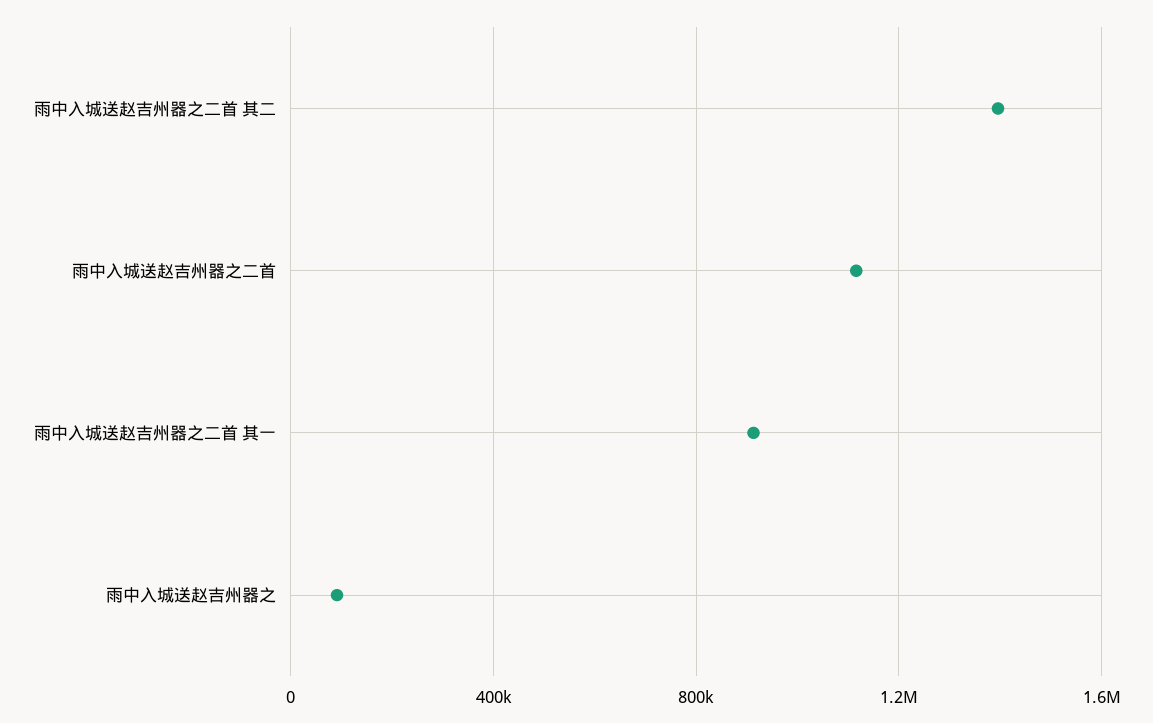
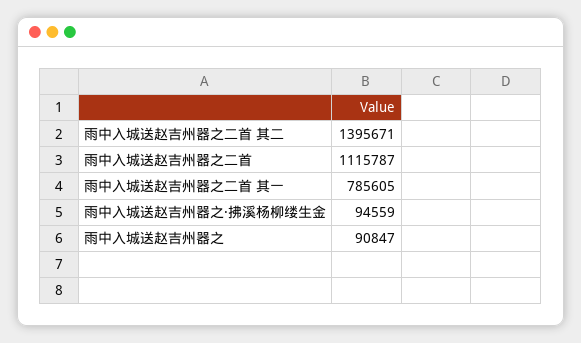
  {
    "雨中入城送赵吉州器之二首 其二": 1395671,
    "雨中入城送赵吉州器之二首": 1115787,
-   "雨中入城送赵吉州器之二首 其一": 900000,
+   "雨中入城送赵吉州器之二首 其一": 785605,
-   "雨中入城送赵吉州器之": 90847
+   "雨中入城送赵吉州器之": 90847,
+   "雨中入城送赵吉州器之·拂溪杨柳缕生金": 94559
  }

